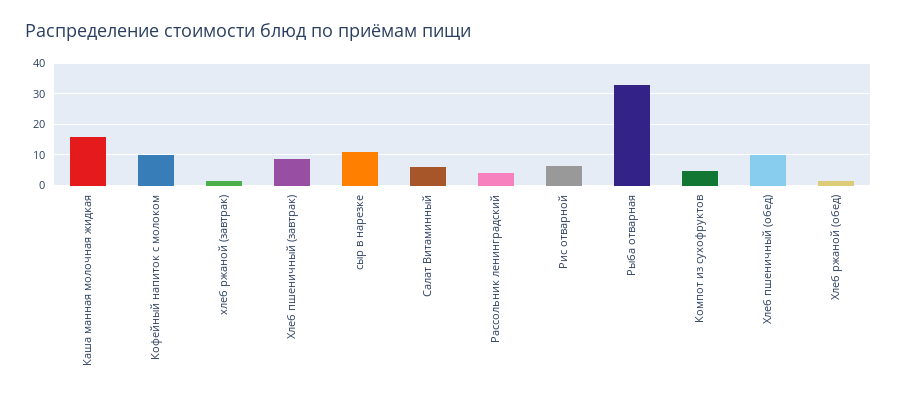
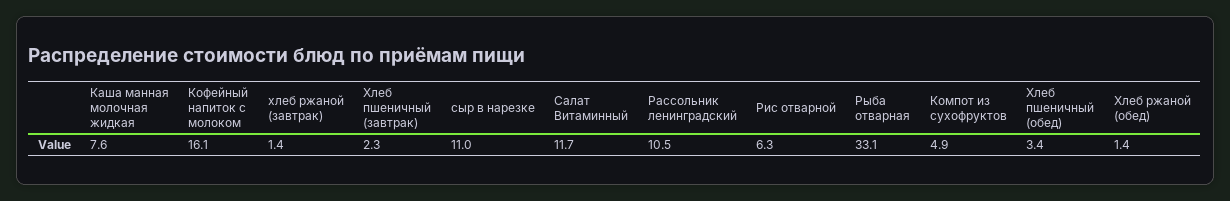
  {
-   "Каша манная молочная жидкая": 16,
+   "Каша манная молочная жидкая": 7.6,
-   "Кофейный напиток с молоком": 10,
+   "Кофейный напиток с молоком": 16.1,
    "хлеб ржаной (завтрак)": 1.4,
-   "Хлеб пшеничный (завтрак)": 8,
+   "Хлеб пшеничный (завтрак)": 2.3,
    "сыр в нарезке": 11,
-   "Салат Витаминный": 6,
+   "Салат Витаминный": 11.7,
-   "Рассольник ленинградский": 4,
+   "Рассольник ленинградский": 10.5,
    "Рис отварной": 6.3,
    "Рыба отварная": 33.1,
    "Компот из сухофруктов": 4.9,
-   "Хлеб пшеничный (обед)": 10,
+   "Хлеб пшеничный (обед)": 3.4,
    "Хлеб ржаной (обед)": 1.4
  }

